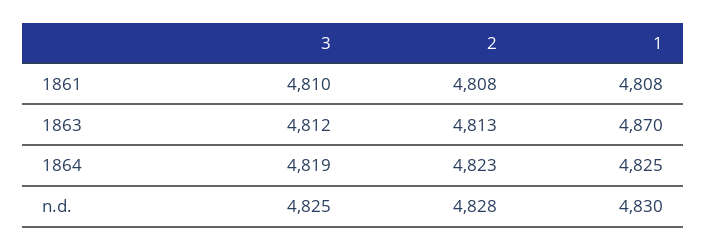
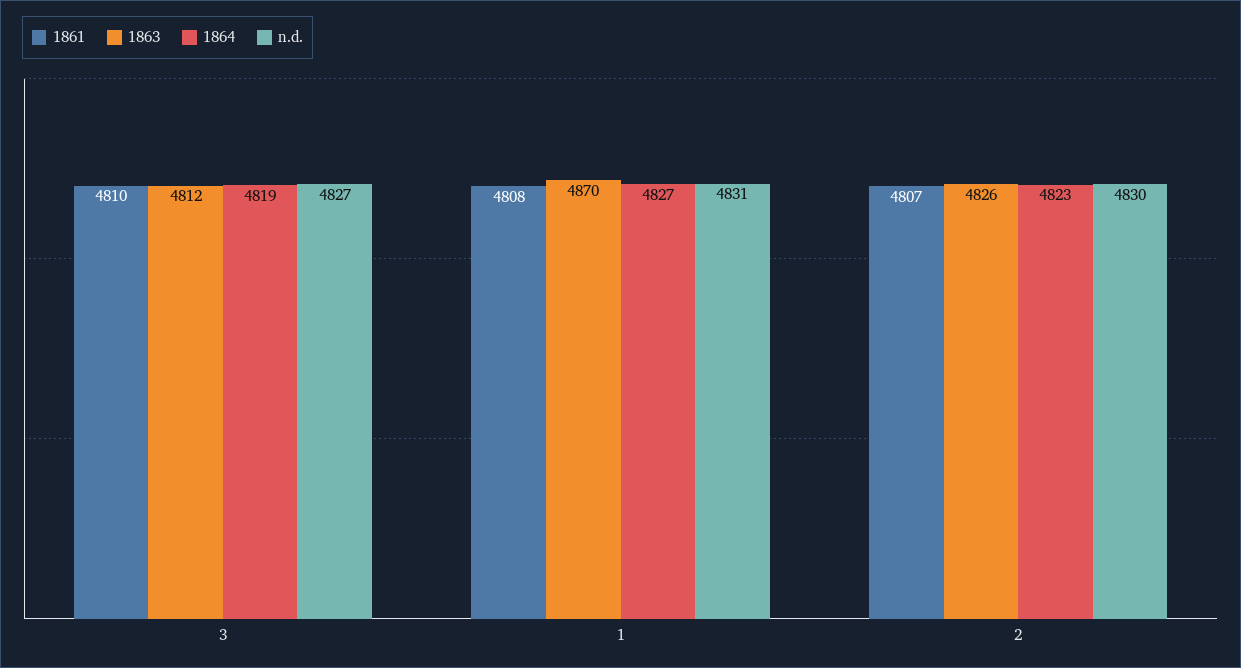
  {
    "1861": {
      "3": 4810,
-     "2": 4808,
+     "2": 4807,
      "1": 4808
    },
    "1863": {
      "3": 4812,
-     "2": 4813,
+     "2": 4826,
      "1": 4870
    },
    "1864": {
      "3": 4819,
      "2": 4823,
-     "1": 4825
+     "1": 4827
    },
    "n.d.": {
-     "3": 4825,
+     "3": 4827,
-     "2": 4828,
+     "2": 4830,
-     "1": 4830
+     "1": 4831
    }
  }

